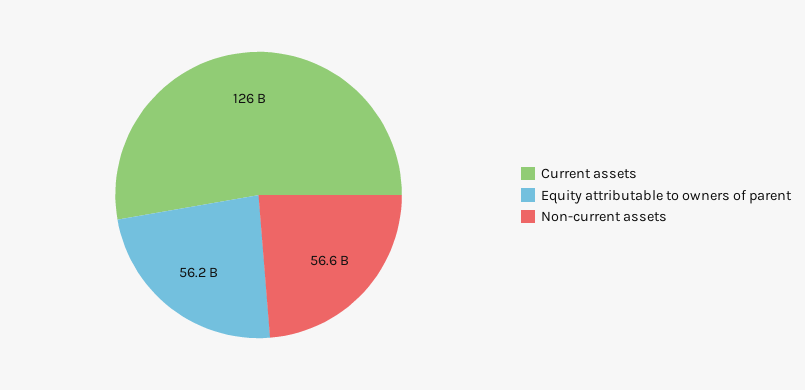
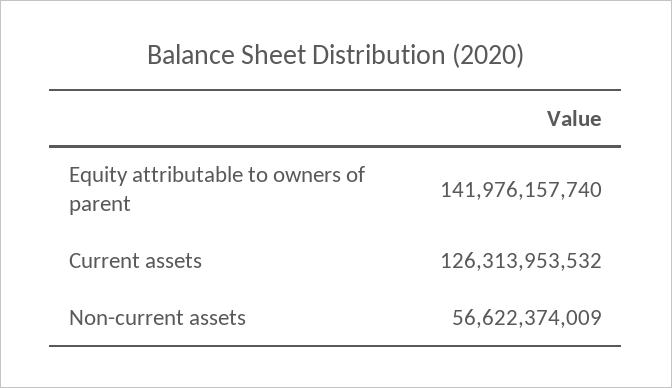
  {
    "Current assets": 126313953532,
-   "Equity attributable to owners of parent": 56200000000,
+   "Equity attributable to owners of parent": 141976157740,
    "Non-current assets": 56622374009
  }

